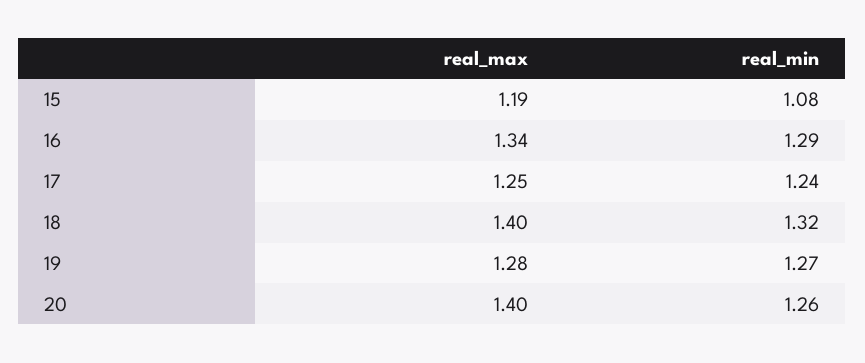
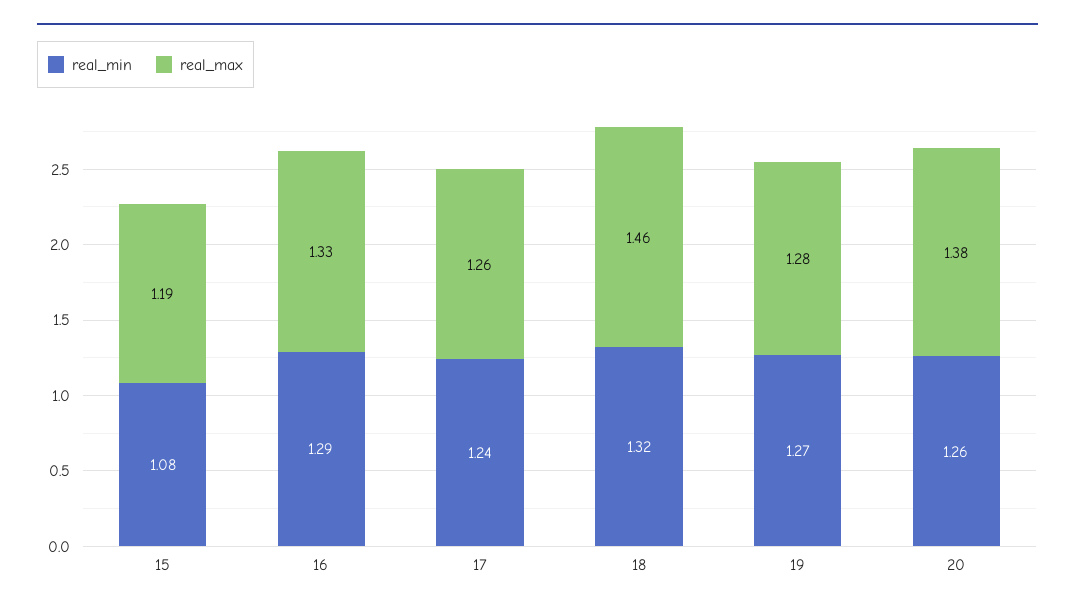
  {
    "real_max": {
      "15": 1.19,
-     "16": 1.34,
+     "16": 1.33,
-     "17": 1.25,
+     "17": 1.26,
-     "18": 1.4,
+     "18": 1.46,
      "19": 1.28,
-     "20": 1.4
+     "20": 1.38
    },
    "real_min": {
      "15": 1.08,
      "16": 1.29,
      "17": 1.24,
      "18": 1.32,
      "19": 1.27,
      "20": 1.26
    }
  }

